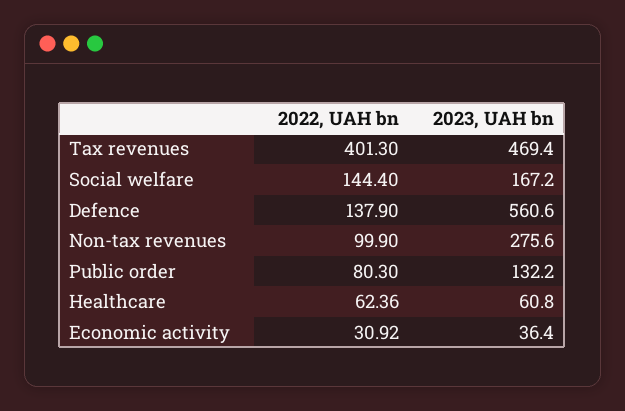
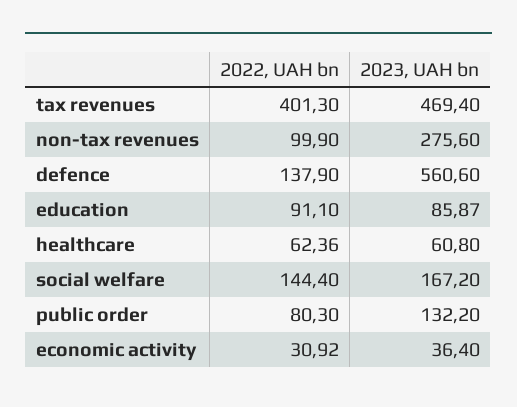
  {
    "2022, UAH bn": {
      "Tax revenues": 401.3,
      "Social welfare": 144.4,
      "Defence": 137.9,
      "Non-tax revenues": 99.9,
      "Public order": 80.3,
      "Healthcare": 62.36,
-     "Economic activity": 30.92
+     "Economic activity": 30.92,
+     "education": 91.1
    },
    "2023, UAH bn": {
      "Tax revenues": 469.4,
      "Social welfare": 167.2,
      "Defence": 560.6,
      "Non-tax revenues": 275.6,
      "Public order": 132.2,
      "Healthcare": 60.8,
-     "Economic activity": 36.4
+     "Economic activity": 36.4,
+     "education": 85.87
    }
  }

